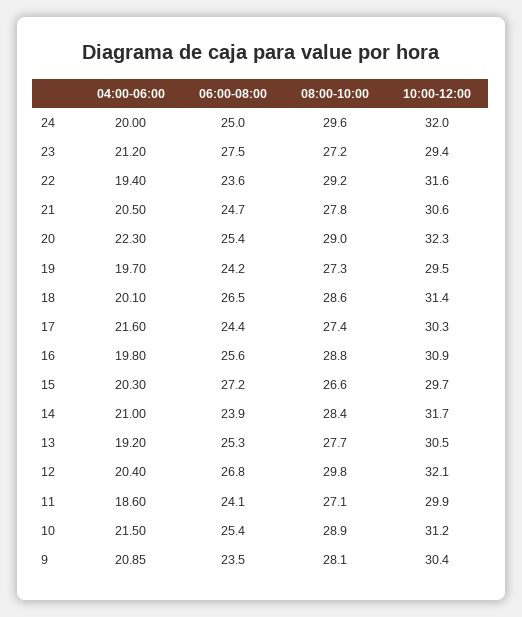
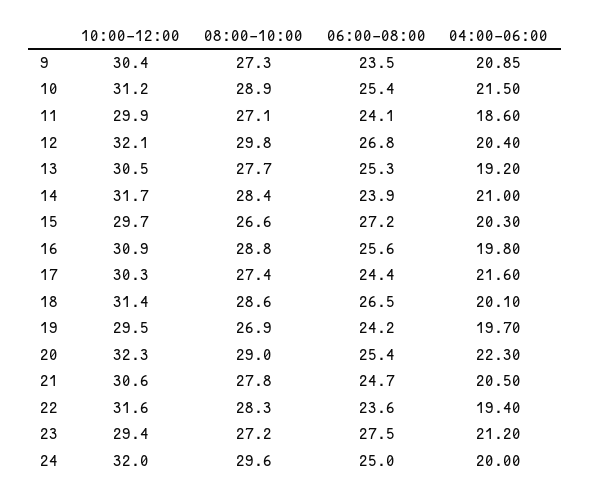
  {
    "04:00-06:00": {
      "24": 20,
      "23": 21.2,
      "22": 19.4,
      "21": 20.5,
      "20": 22.3,
      "19": 19.7,
      "18": 20.1,
      "17": 21.6,
      "16": 19.8,
      "15": 20.3,
      "14": 21,
      "13": 19.2,
      "12": 20.4,
      "11": 18.6,
      "10": 21.5,
      "9": 20.85
    },
    "06:00-08:00": {
      "24": 25,
      "23": 27.5,
      "22": 23.6,
      "21": 24.7,
      "20": 25.4,
      "19": 24.2,
      "18": 26.5,
      "17": 24.4,
      "16": 25.6,
      "15": 27.2,
      "14": 23.9,
      "13": 25.3,
      "12": 26.8,
      "11": 24.1,
      "10": 25.4,
      "9": 23.5
    },
    "08:00-10:00": {
      "24": 29.6,
      "23": 27.2,
-     "22": 29.2,
+     "22": 28.3,
      "21": 27.8,
      "20": 29,
-     "19": 27.3,
+     "19": 26.9,
      "18": 28.6,
      "17": 27.4,
      "16": 28.8,
      "15": 26.6,
      "14": 28.4,
      "13": 27.7,
      "12": 29.8,
      "11": 27.1,
      "10": 28.9,
-     "9": 28.1
+     "9": 27.3
    },
    "10:00-12:00": {
      "24": 32,
      "23": 29.4,
      "22": 31.6,
      "21": 30.6,
      "20": 32.3,
      "19": 29.5,
      "18": 31.4,
      "17": 30.3,
      "16": 30.9,
      "15": 29.7,
      "14": 31.7,
      "13": 30.5,
      "12": 32.1,
      "11": 29.9,
      "10": 31.2,
      "9": 30.4
    }
  }

